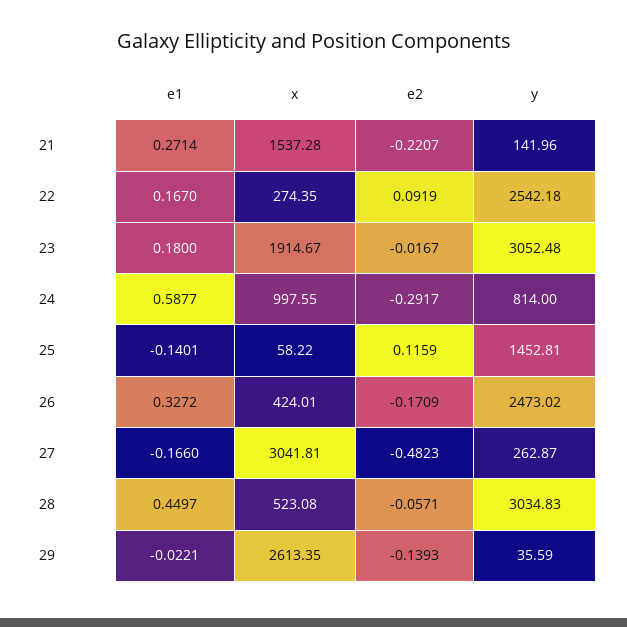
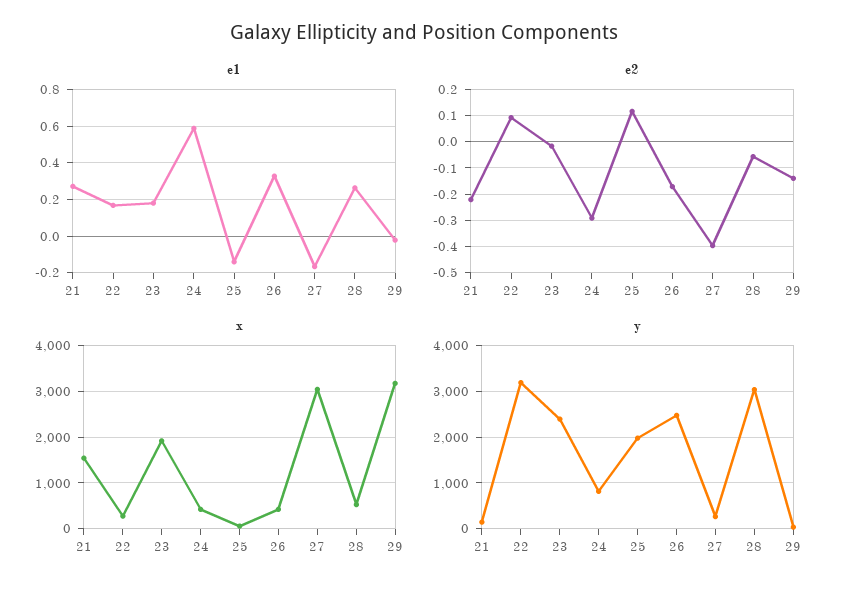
  {
    "e1": {
      "21": 0.2714,
      "22": 0.167,
      "23": 0.18,
      "24": 0.5877,
      "25": -0.1401,
      "26": 0.3272,
      "27": -0.166,
-     "28": 0.4497,
+     "28": 0.25,
      "29": -0.0221
    },
    "x": {
      "21": 1537.28,
      "22": 274.35,
      "23": 1914.67,
-     "24": 997.55,
+     "24": 400,
      "25": 58.22,
      "26": 424.01,
      "27": 3041.81,
      "28": 523.08,
-     "29": 2613.35
+     "29": 3200
    },
    "e2": {
      "21": -0.2207,
      "22": 0.0919,
      "23": -0.0167,
      "24": -0.2917,
      "25": 0.1159,
      "26": -0.1709,
-     "27": -0.4823,
+     "27": -0.4,
      "28": -0.0571,
      "29": -0.1393
    },
    "y": {
      "21": 141.96,
-     "22": 2542.18,
+     "22": 3200,
-     "23": 3052.48,
+     "23": 2400,
      "24": 814,
-     "25": 1452.81,
+     "25": 2000,
      "26": 2473.02,
      "27": 262.87,
      "28": 3034.83,
      "29": 35.59
    }
  }

